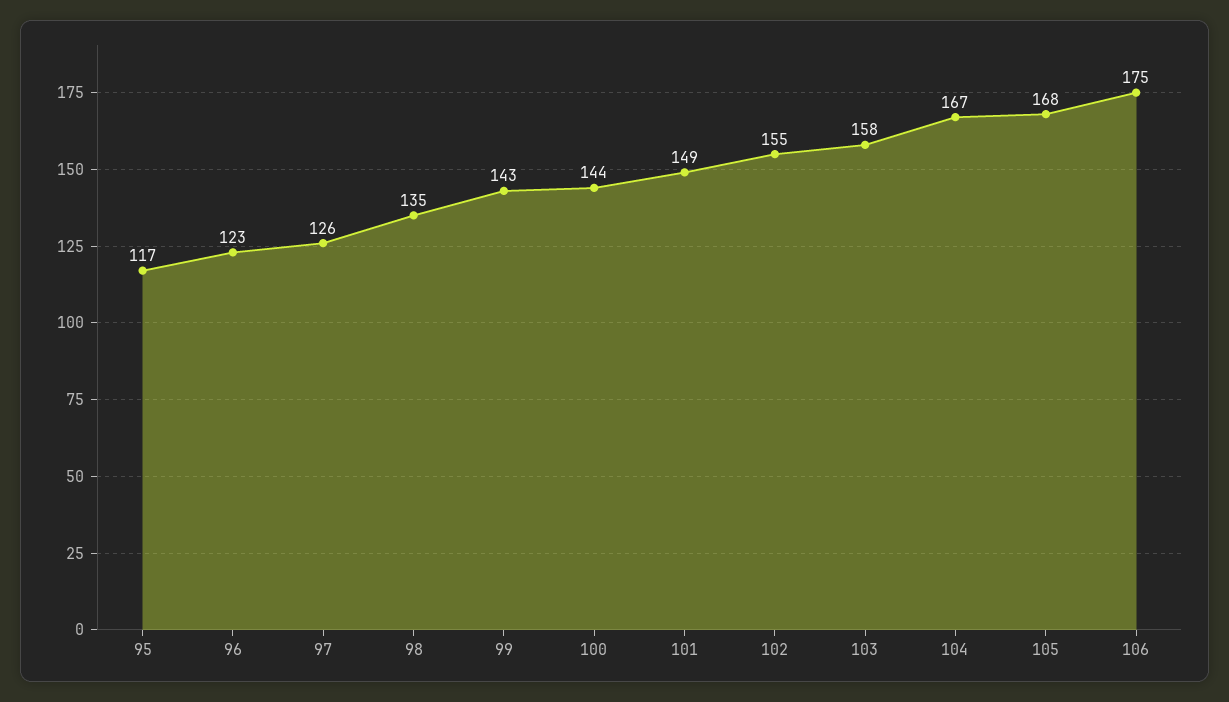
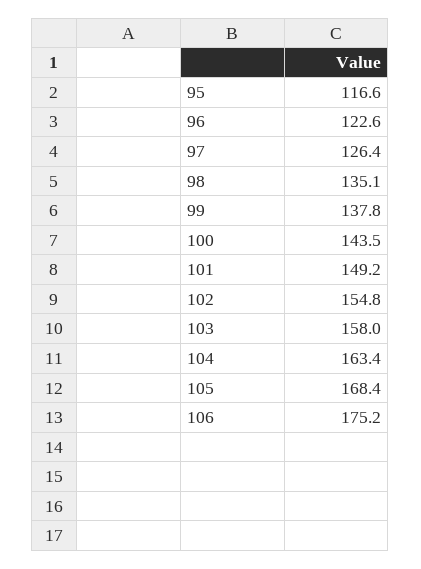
  {
    "95": 116.6,
    "96": 122.6,
    "97": 126.4,
    "98": 135.1,
-   "99": 143,
+   "99": 137.8,
    "100": 143.5,
    "101": 149.2,
    "102": 154.8,
    "103": 158,
-   "104": 167,
+   "104": 163.4,
    "105": 168.4,
    "106": 175.2
  }

